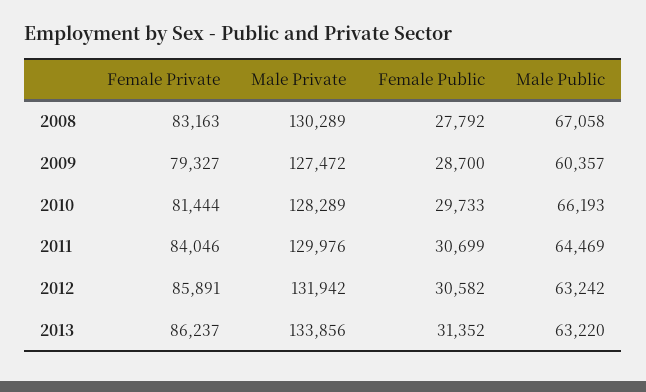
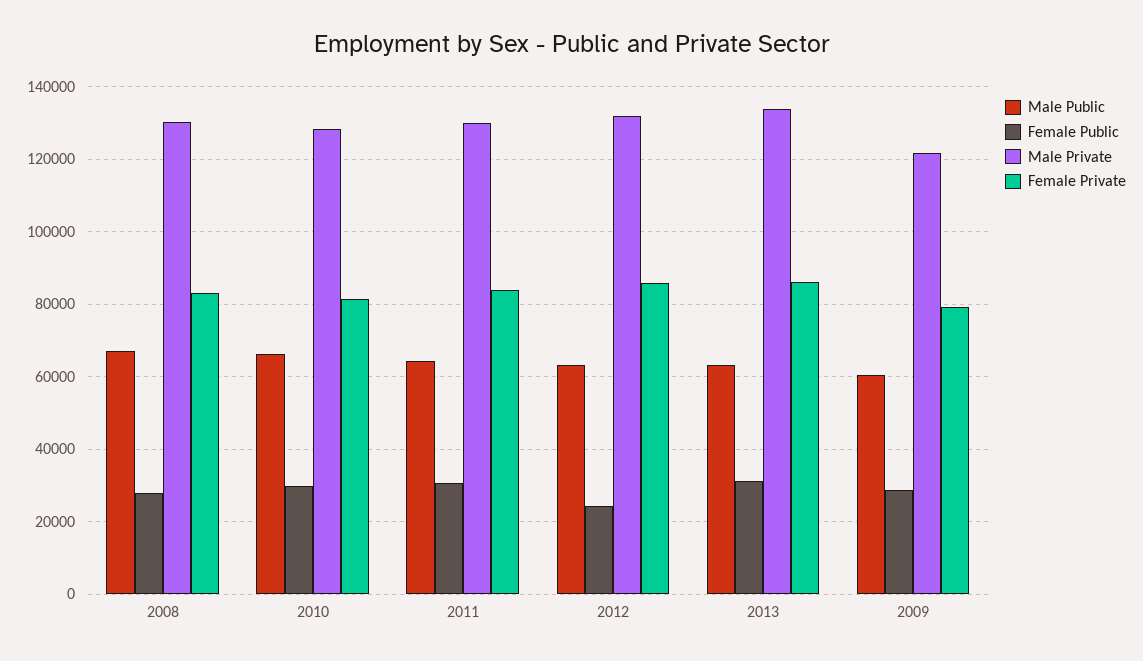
  {
    "Female Private": {
      "2008": 83163,
      "2009": 79327,
      "2010": 81444,
      "2011": 84046,
      "2012": 85891,
      "2013": 86237
    },
    "Male Private": {
      "2008": 130289,
-     "2009": 127472,
+     "2009": 122000,
      "2010": 128289,
      "2011": 129976,
      "2012": 131942,
      "2013": 133856
    },
    "Female Public": {
      "2008": 27792,
      "2009": 28700,
      "2010": 29733,
      "2011": 30699,
-     "2012": 30582,
+     "2012": 24000,
      "2013": 31352
    },
    "Male Public": {
      "2008": 67058,
      "2009": 60357,
      "2010": 66193,
      "2011": 64469,
      "2012": 63242,
      "2013": 63220
    }
  }

